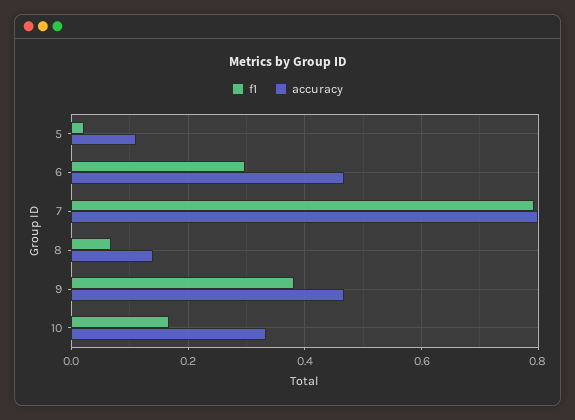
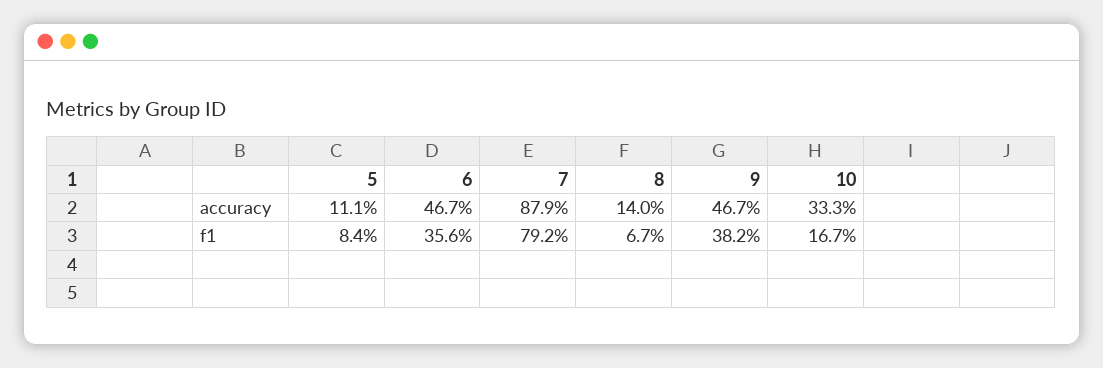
  {
    "f1": {
-     "5": 0.02,
+     "5": 0.084,
-     "6": 0.3,
+     "6": 0.356,
      "7": 0.792,
      "8": 0.067,
      "9": 0.382,
      "10": 0.167
    },
    "accuracy": {
      "5": 0.111,
      "6": 0.467,
-     "7": 0.8,
+     "7": 0.879,
      "8": 0.14,
      "9": 0.467,
      "10": 0.333
    }
  }

